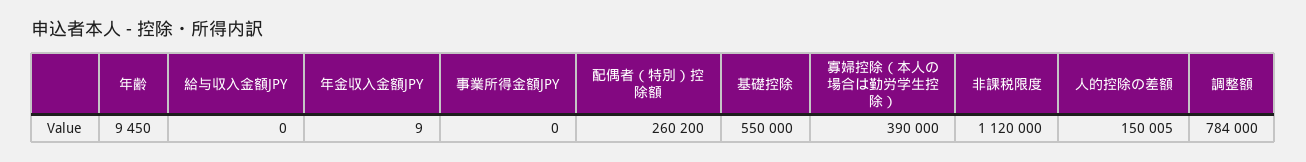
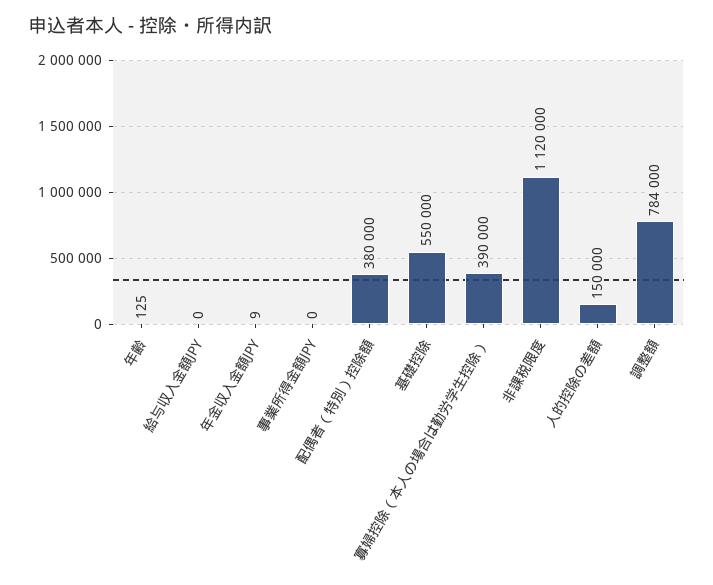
  {
-   "年齢": 9450,
+   "年齢": 125,
    "給与収入金額JPY": 0,
    "年金収入金額JPY": 9,
    "事業所得金額JPY": 0,
-   "配偶者（特別）控除額": 260200,
+   "配偶者（特別）控除額": 380000,
    "基礎控除": 550000,
    "寡婦控除（本人の場合は勤労学生控除）": 390000,
    "非課税限度": 1120000,
-   "人的控除の差額": 150005,
+   "人的控除の差額": 150000,
    "調整額": 784000
  }

